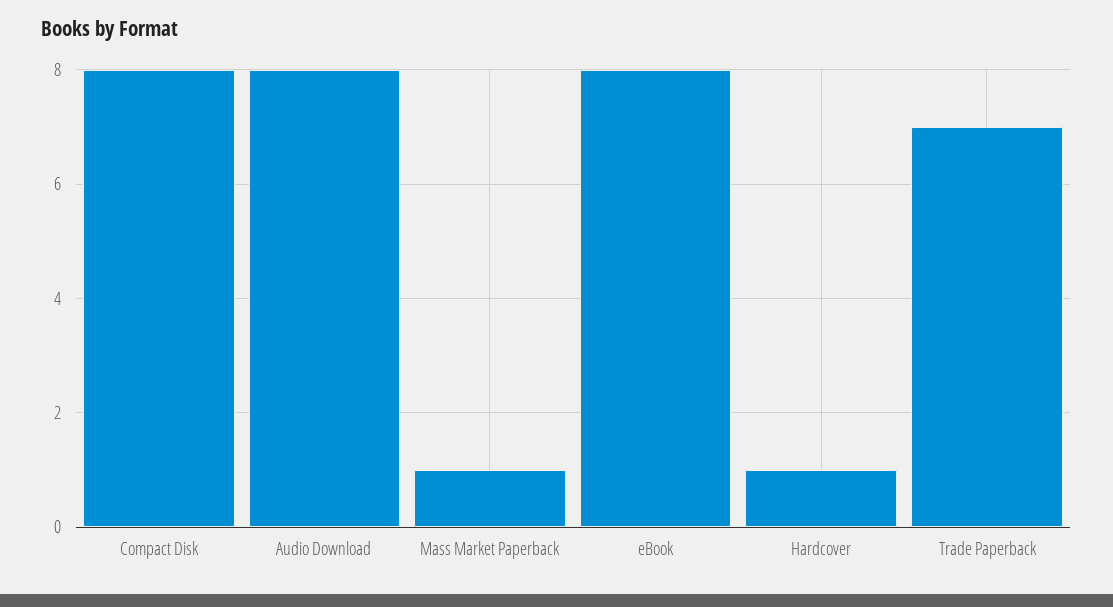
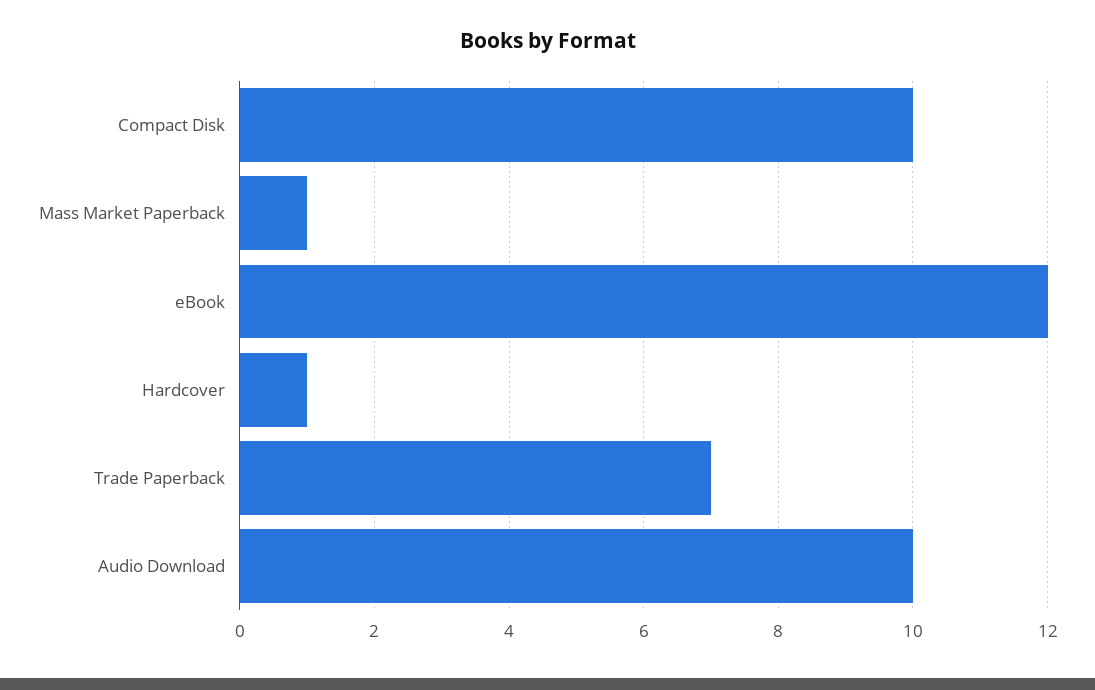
  {
-   "Compact Disk": 8,
+   "Compact Disk": 10,
-   "Audio Download": 8,
+   "Audio Download": 10,
    "Mass Market Paperback": 1,
-   "eBook": 8,
+   "eBook": 12,
    "Hardcover": 1,
    "Trade Paperback": 7
  }

